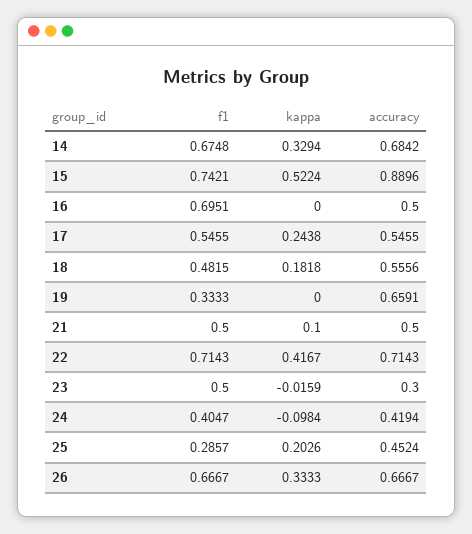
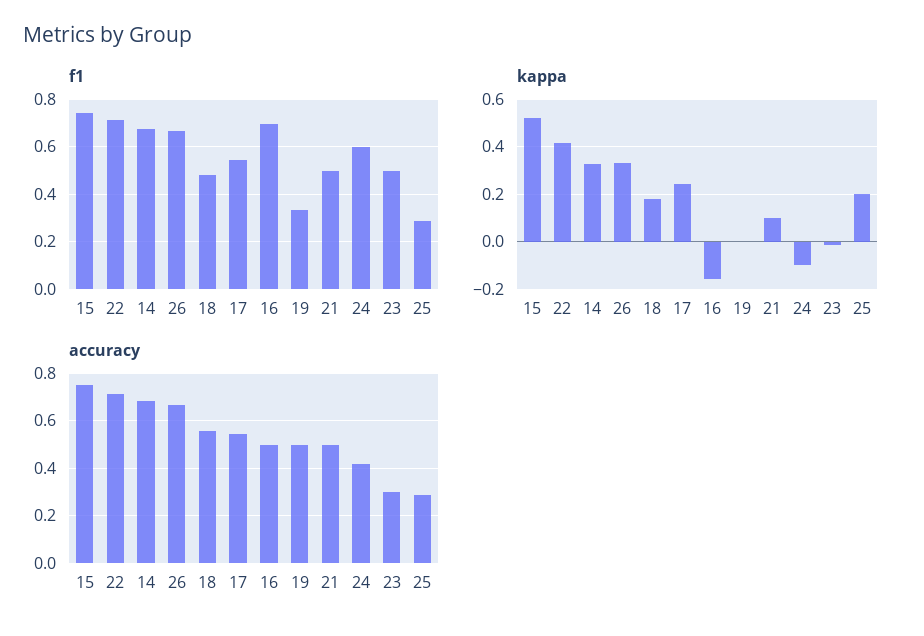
  {
    "f1": {
      "14": 0.6748,
      "15": 0.7421,
      "16": 0.6951,
      "17": 0.5455,
      "18": 0.4815,
      "19": 0.3333,
      "21": 0.5,
      "22": 0.7143,
      "23": 0.5,
-     "24": 0.4047,
+     "24": 0.6,
      "25": 0.2857,
      "26": 0.6667
    },
    "kappa": {
      "14": 0.3294,
      "15": 0.5224,
-     "16": 0,
+     "16": -0.15,
      "17": 0.2438,
      "18": 0.1818,
      "19": 0,
      "21": 0.1,
      "22": 0.4167,
      "23": -0.0159,
      "24": -0.0984,
      "25": 0.2026,
      "26": 0.3333
    },
    "accuracy": {
      "14": 0.6842,
-     "15": 0.8896,
+     "15": 0.75,
      "16": 0.5,
      "17": 0.5455,
      "18": 0.5556,
-     "19": 0.6591,
+     "19": 0.5,
      "21": 0.5,
      "22": 0.7143,
      "23": 0.3,
      "24": 0.4194,
-     "25": 0.4524,
+     "25": 0.3,
      "26": 0.6667
    }
  }

